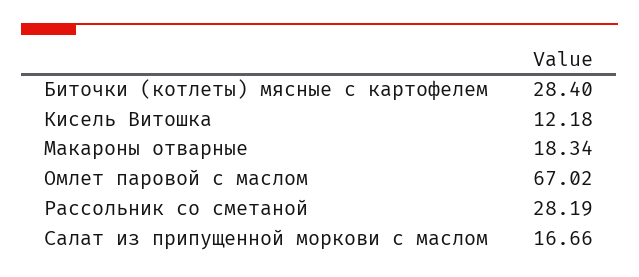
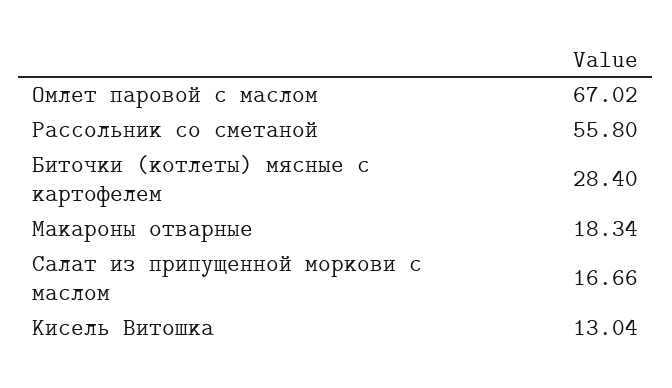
  {
    "Биточки (котлеты) мясные с картофелем": 28.4,
-   "Кисель Витошка": 12.18,
+   "Кисель Витошка": 13.04,
    "Макароны отварные": 18.34,
    "Омлет паровой с маслом": 67.02,
-   "Рассольник со сметаной": 28.19,
+   "Рассольник со сметаной": 55.8,
    "Салат из припущенной моркови с маслом": 16.66
  }

